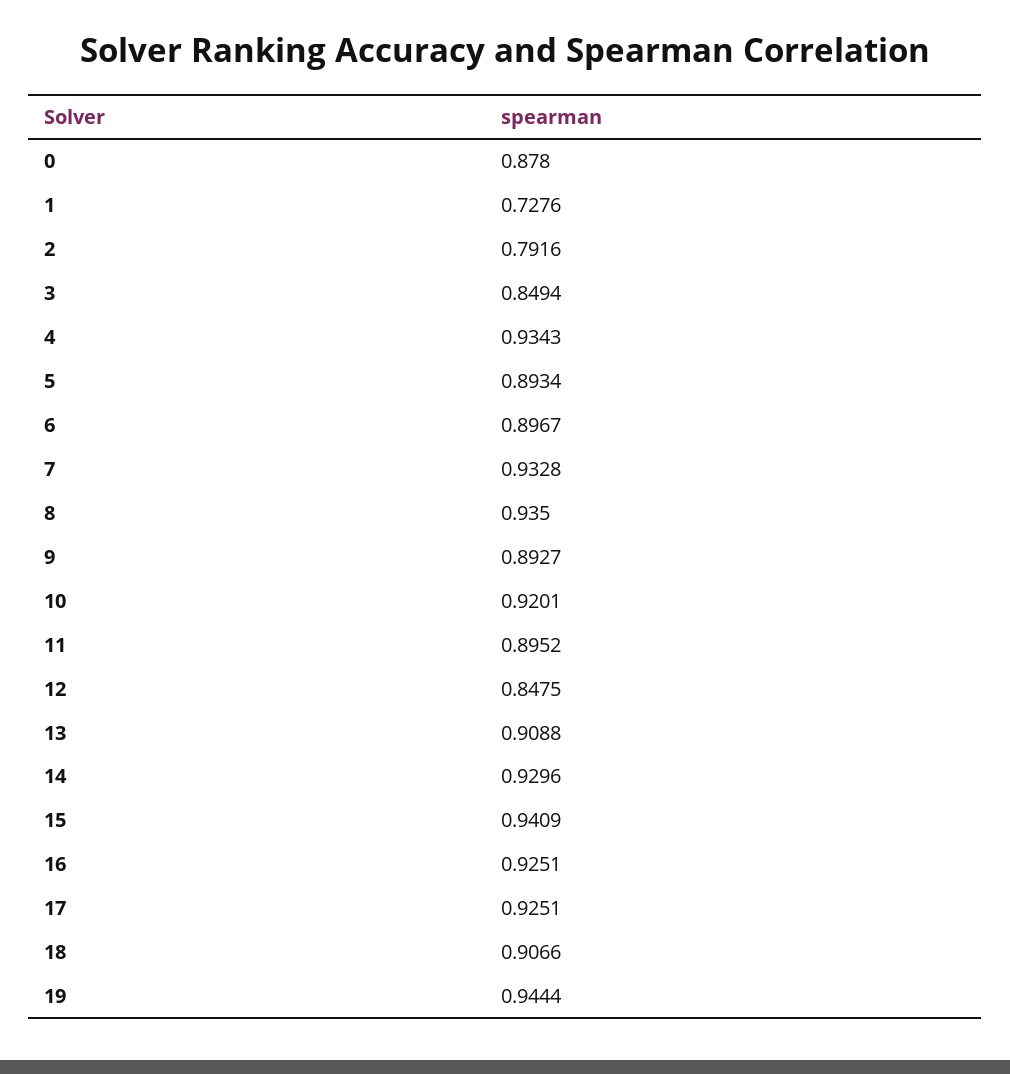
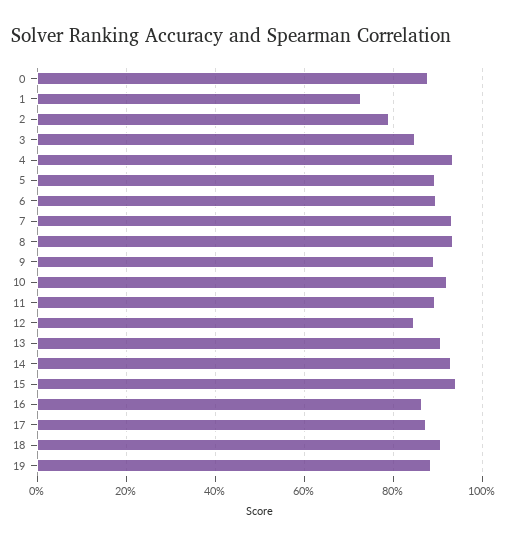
  {
    "0": 0.878,
    "1": 0.7276,
    "2": 0.7916,
    "3": 0.8494,
    "4": 0.9343,
    "5": 0.8934,
    "6": 0.8967,
    "7": 0.9328,
    "8": 0.935,
    "9": 0.8927,
    "10": 0.9201,
    "11": 0.8952,
    "12": 0.8475,
    "13": 0.9088,
    "14": 0.9296,
    "15": 0.9409,
-   "16": 0.9251,
+   "16": 0.86,
-   "17": 0.9251,
+   "17": 0.88,
    "18": 0.9066,
-   "19": 0.9444
+   "19": 0.88
  }

